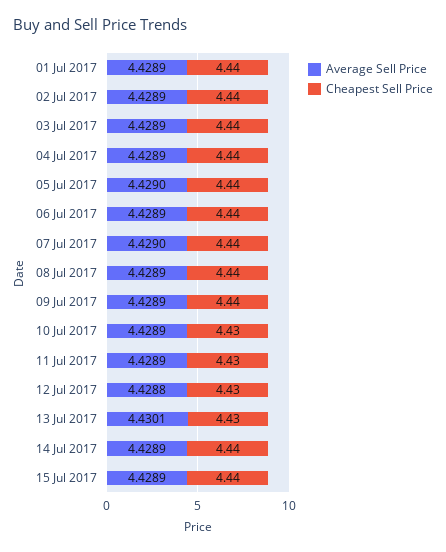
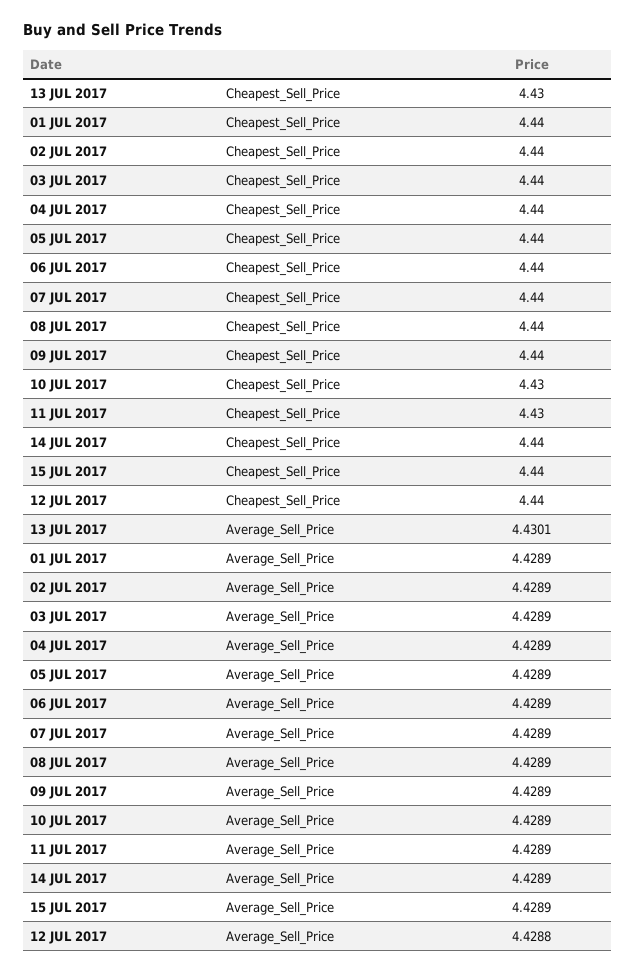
  {
    "Average Sell Price": {
      "01 Jul 2017": 4.4289,
      "02 Jul 2017": 4.4289,
      "03 Jul 2017": 4.4289,
      "04 Jul 2017": 4.4289,
-     "05 Jul 2017": 4.429,
+     "05 Jul 2017": 4.4289,
      "06 Jul 2017": 4.4289,
-     "07 Jul 2017": 4.429,
+     "07 Jul 2017": 4.4289,
      "08 Jul 2017": 4.4289,
      "09 Jul 2017": 4.4289,
      "10 Jul 2017": 4.4289,
      "11 Jul 2017": 4.4289,
      "12 Jul 2017": 4.4288,
      "13 Jul 2017": 4.4301,
      "14 Jul 2017": 4.4289,
      "15 Jul 2017": 4.4289
    },
    "Cheapest Sell Price": {
      "01 Jul 2017": 4.44,
      "02 Jul 2017": 4.44,
      "03 Jul 2017": 4.44,
      "04 Jul 2017": 4.44,
      "05 Jul 2017": 4.44,
      "06 Jul 2017": 4.44,
      "07 Jul 2017": 4.44,
      "08 Jul 2017": 4.44,
      "09 Jul 2017": 4.44,
      "10 Jul 2017": 4.43,
      "11 Jul 2017": 4.43,
-     "12 Jul 2017": 4.43,
+     "12 Jul 2017": 4.44,
      "13 Jul 2017": 4.43,
      "14 Jul 2017": 4.44,
      "15 Jul 2017": 4.44
    }
  }

